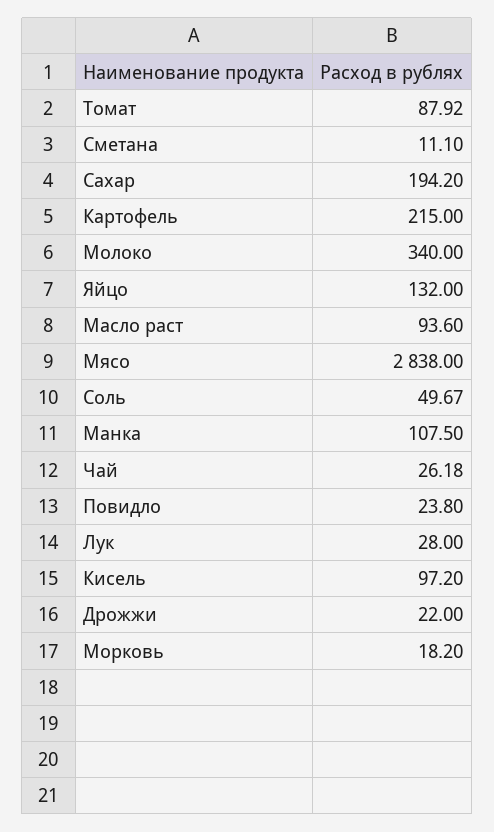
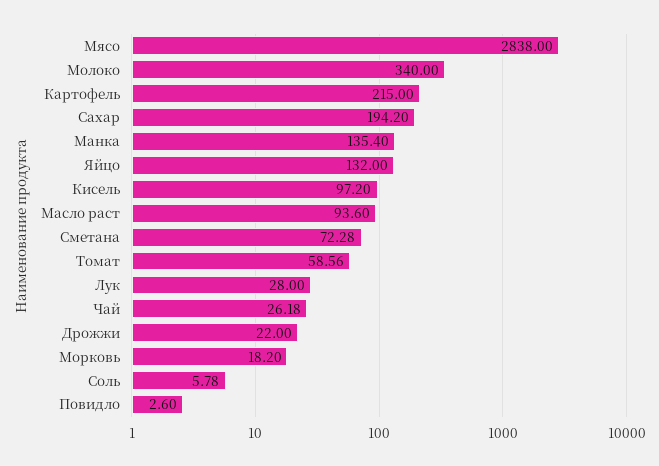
  {
-   "Томат": 87.92,
+   "Томат": 58.56,
-   "Сметана": 11.1,
+   "Сметана": 72.28,
    "Сахар": 194.2,
    "Картофель": 215,
    "Молоко": 340,
    "Яйцо": 132,
    "Масло раст": 93.6,
    "Мясо": 2838,
-   "Соль": 49.67,
+   "Соль": 5.78,
-   "Манка": 107.5,
+   "Манка": 135.4,
    "Чай": 26.18,
-   "Повидло": 23.8,
+   "Повидло": 2.6,
    "Лук": 28,
    "Кисель": 97.2,
    "Дрожжи": 22,
    "Морковь": 18.2
  }

